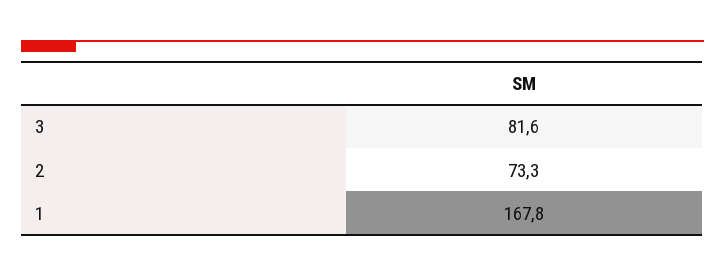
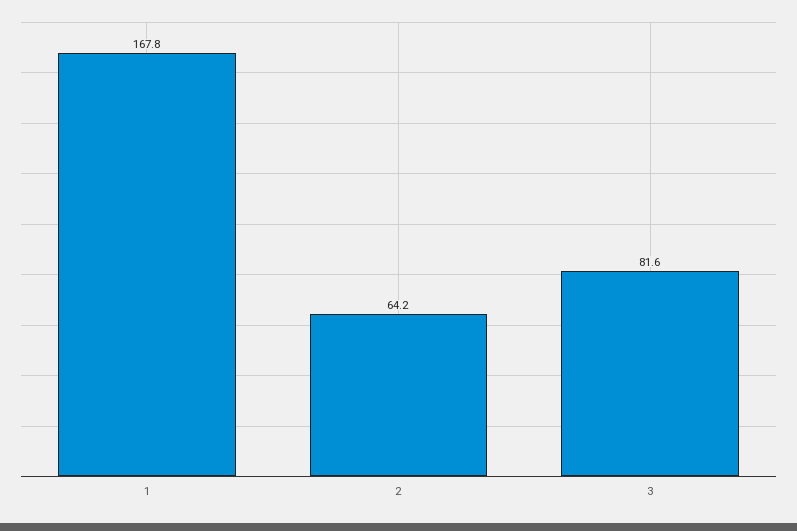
  {
    "3": 81.6,
-   "2": 73.3,
+   "2": 64.2,
    "1": 167.8
  }

